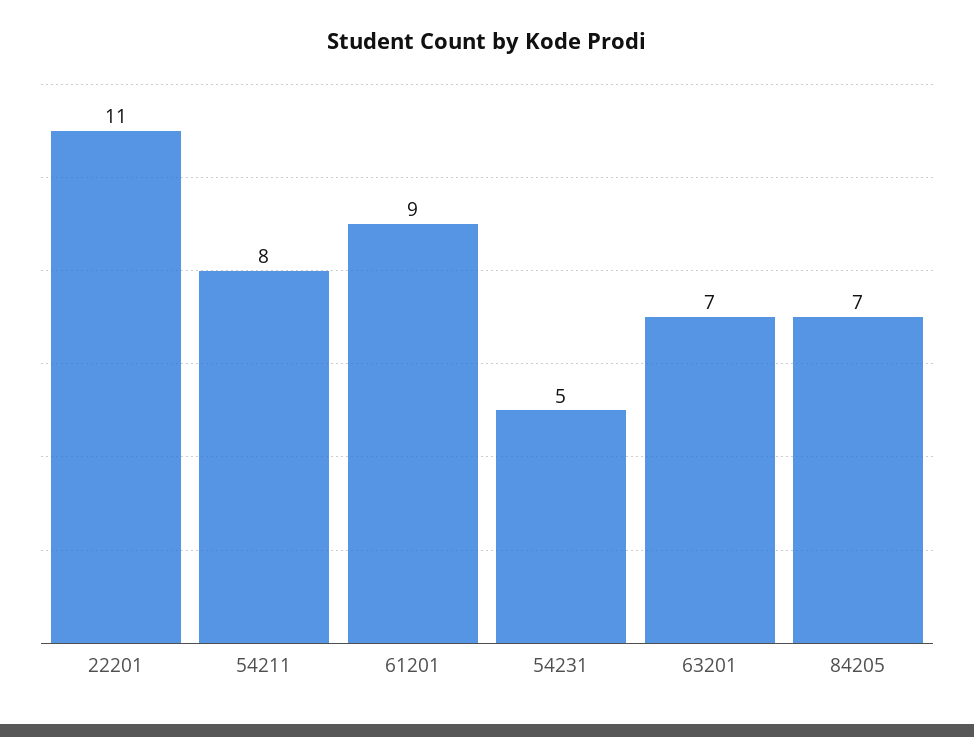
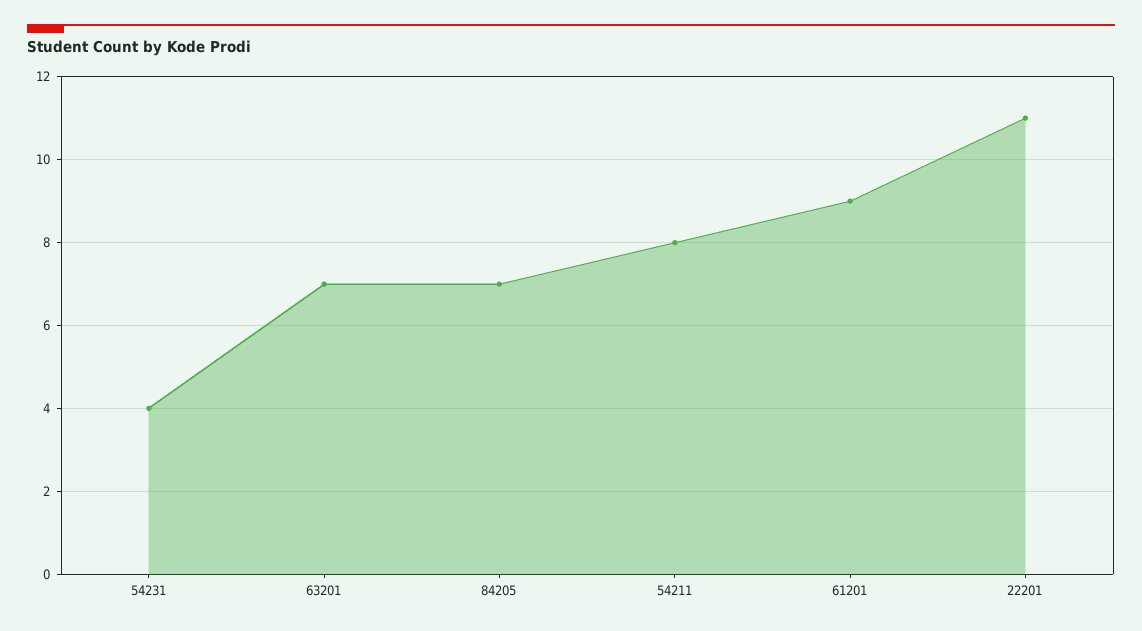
  {
    "22201": 11,
    "54211": 8,
    "61201": 9,
-   "54231": 5,
+   "54231": 4,
    "63201": 7,
    "84205": 7
  }

